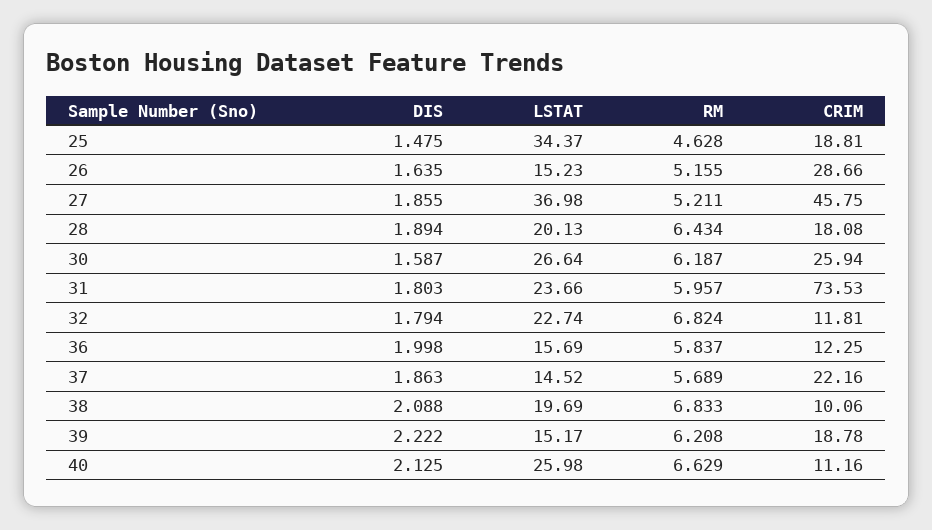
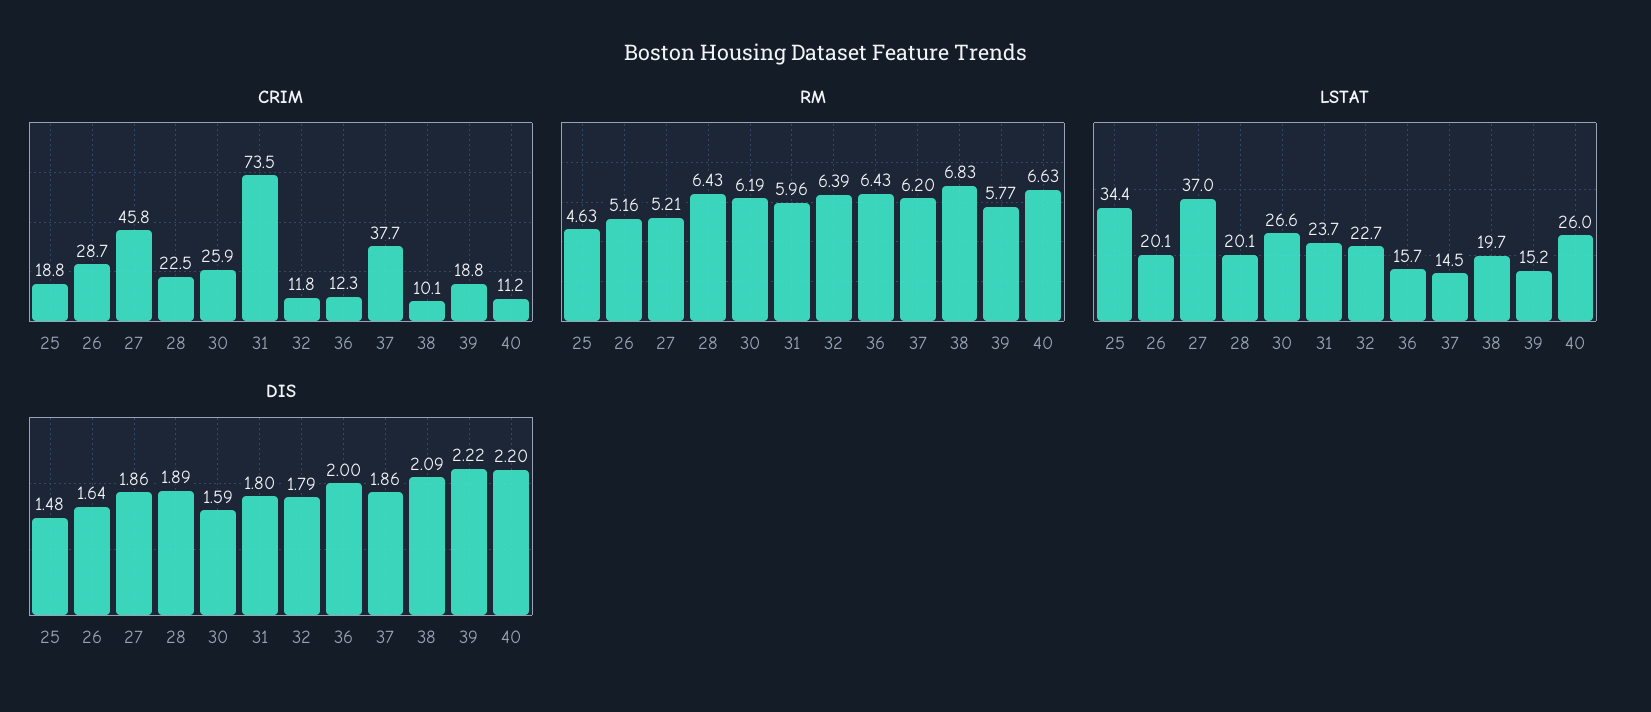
  {
    "DIS": {
      "25": 1.475,
      "26": 1.635,
      "27": 1.855,
      "28": 1.894,
      "30": 1.587,
      "31": 1.803,
      "32": 1.794,
      "36": 1.998,
      "37": 1.863,
      "38": 2.088,
      "39": 2.222,
-     "40": 2.125
+     "40": 2.2
    },
    "LSTAT": {
      "25": 34.37,
-     "26": 15.23,
+     "26": 20.1,
      "27": 36.98,
      "28": 20.13,
      "30": 26.64,
      "31": 23.66,
      "32": 22.74,
      "36": 15.69,
      "37": 14.52,
      "38": 19.69,
      "39": 15.17,
      "40": 25.98
    },
    "RM": {
      "25": 4.628,
      "26": 5.155,
      "27": 5.211,
      "28": 6.434,
      "30": 6.187,
      "31": 5.957,
-     "32": 6.824,
+     "32": 6.39,
-     "36": 5.837,
+     "36": 6.43,
-     "37": 5.689,
+     "37": 6.2,
      "38": 6.833,
-     "39": 6.208,
+     "39": 5.77,
      "40": 6.629
    },
    "CRIM": {
      "25": 18.81,
      "26": 28.66,
      "27": 45.75,
-     "28": 18.08,
+     "28": 22.5,
      "30": 25.94,
      "31": 73.53,
      "32": 11.81,
      "36": 12.25,
-     "37": 22.16,
+     "37": 37.7,
      "38": 10.06,
      "39": 18.78,
      "40": 11.16
    }
  }

